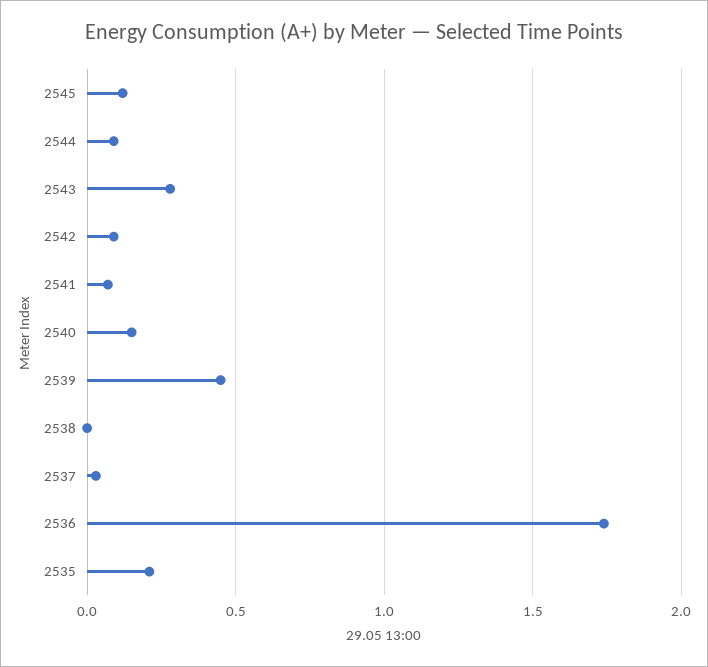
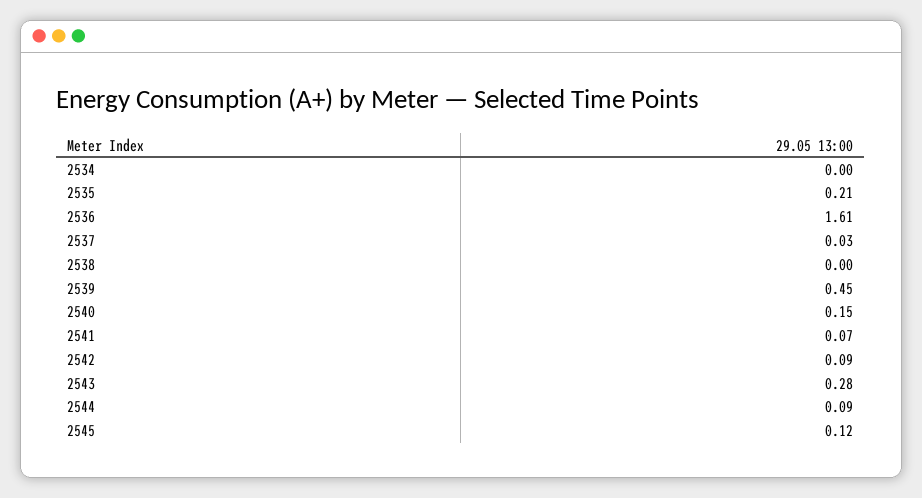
  {
    "2545": 0.12,
    "2544": 0.09,
    "2543": 0.28,
    "2542": 0.09,
    "2541": 0.07,
    "2540": 0.15,
    "2539": 0.45,
    "2538": 0,
    "2537": 0.03,
-   "2536": 1.75,
+   "2536": 1.61,
-   "2535": 0.21
+   "2535": 0.21,
+   "2534": 0
  }

